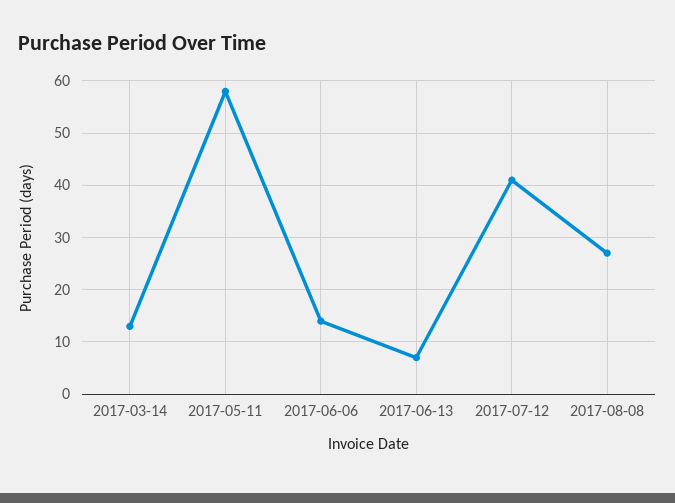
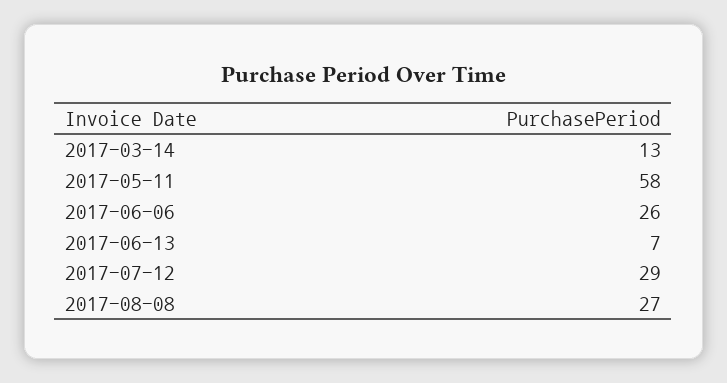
  {
    "2017-03-14": 13,
    "2017-05-11": 58,
-   "2017-06-06": 15,
+   "2017-06-06": 26,
    "2017-06-13": 7,
-   "2017-07-12": 40,
+   "2017-07-12": 29,
    "2017-08-08": 27
  }

